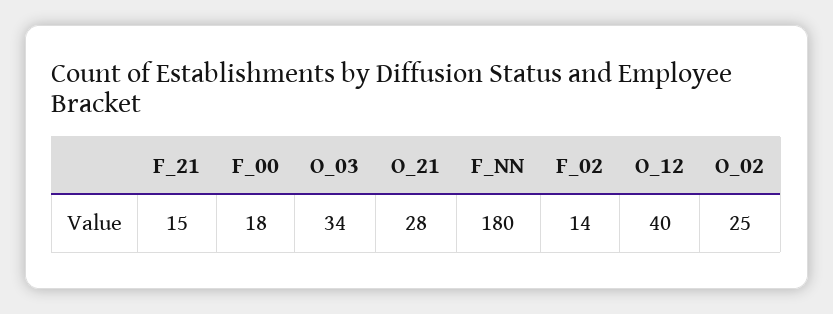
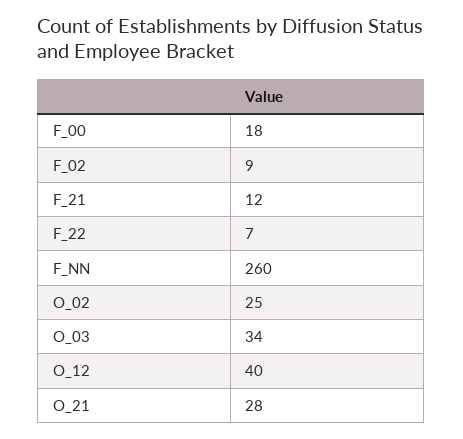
  {
-   "F_21": 15,
+   "F_21": 12,
    "F_00": 18,
    "O_03": 34,
    "O_21": 28,
-   "F_NN": 180,
+   "F_NN": 260,
-   "F_02": 14,
+   "F_02": 9,
    "O_12": 40,
-   "O_02": 25
+   "O_02": 25,
+   "F_22": 7
  }

